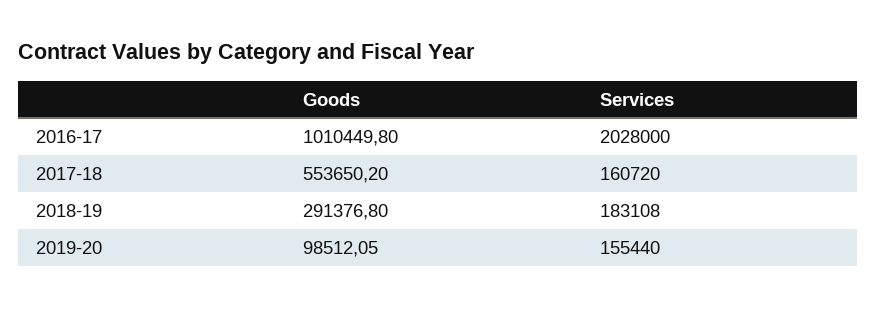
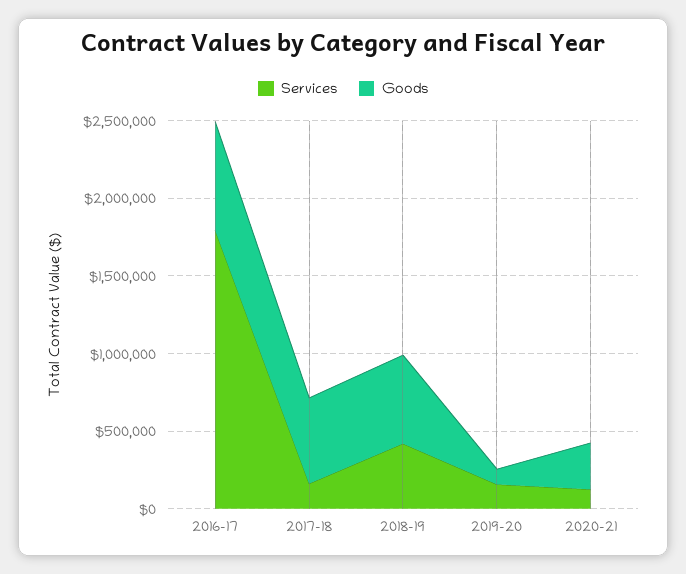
  {
    "Goods": {
-     "2016-17": 1010449.8,
+     "2016-17": 700000,
      "2017-18": 553650.2,
-     "2018-19": 291376.8,
+     "2018-19": 600000,
-     "2019-20": 98512.05
+     "2019-20": 98512.05,
+     "2020-21": 300000
    },
    "Services": {
-     "2016-17": 2028000,
+     "2016-17": 1800000,
      "2017-18": 160720,
-     "2018-19": 183108,
+     "2018-19": 400000,
-     "2019-20": 155440
+     "2019-20": 155440,
+     "2020-21": 100000
    }
  }

